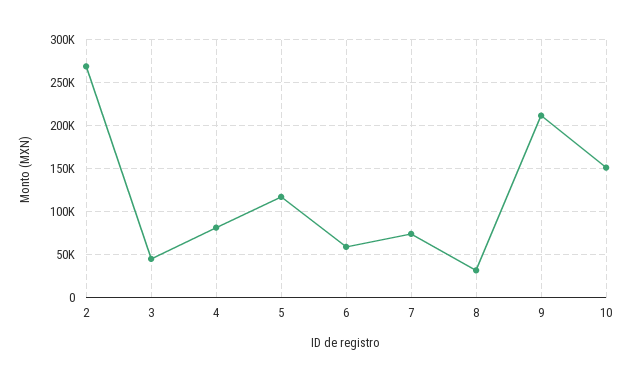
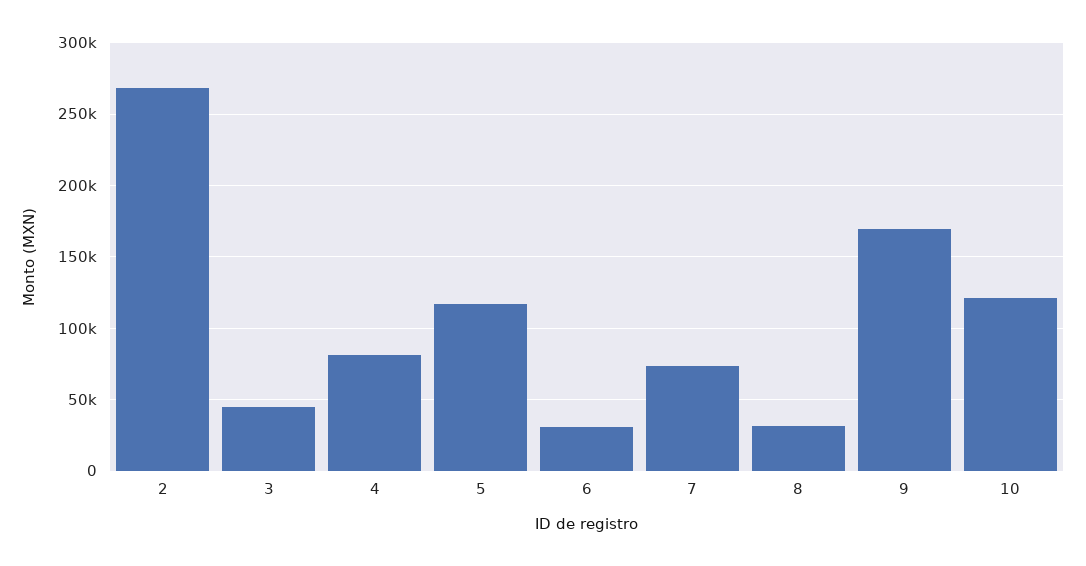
  {
    "2": 270000,
    "3": 45000,
    "4": 80000,
    "5": 115000,
-   "6": 60000,
+   "6": 30000,
    "7": 75000,
    "8": 30000,
-   "9": 210000,
+   "9": 170000,
-   "10": 150000
+   "10": 120000
  }

